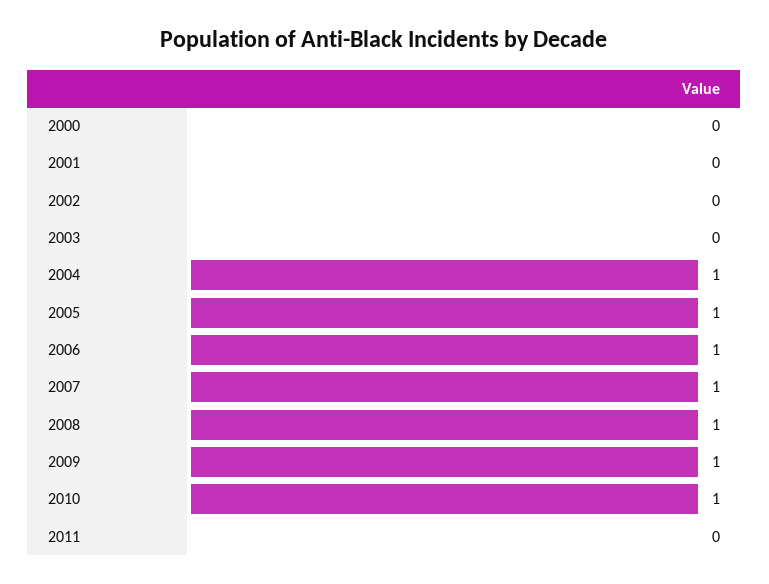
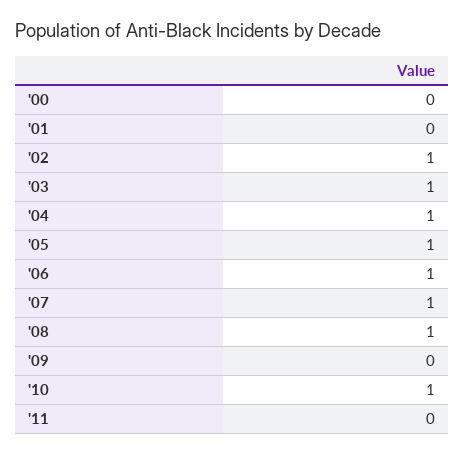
  {
    "2000": 0,
    "2001": 0,
-   "2002": 0,
+   "2002": 1,
-   "2003": 0,
+   "2003": 1,
    "2004": 1,
    "2005": 1,
    "2006": 1,
    "2007": 1,
    "2008": 1,
-   "2009": 1,
+   "2009": 0,
    "2010": 1,
    "2011": 0
  }

